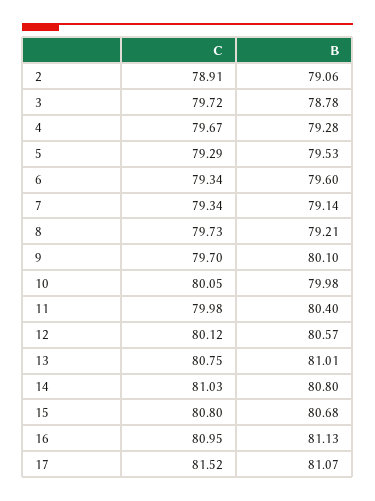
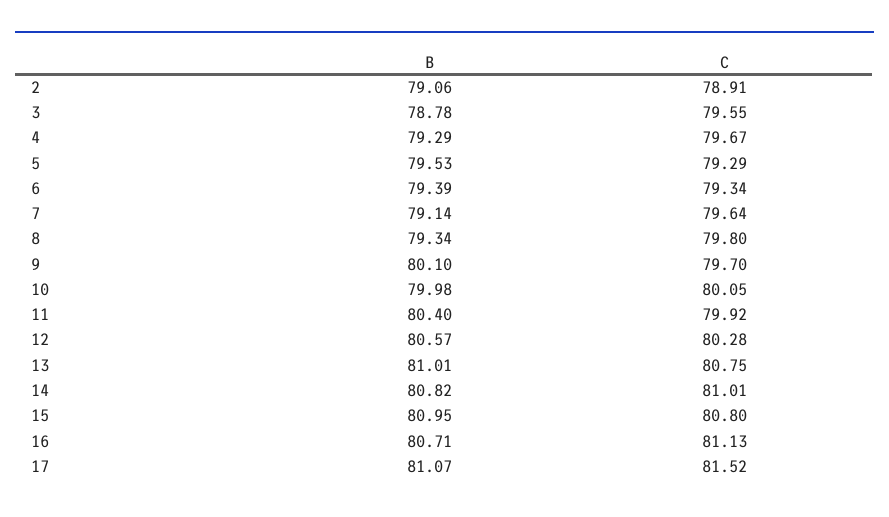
  {
    "C": {
      "2": 78.91,
-     "3": 79.72,
+     "3": 79.55,
      "4": 79.67,
      "5": 79.29,
      "6": 79.34,
-     "7": 79.34,
+     "7": 79.64,
-     "8": 79.73,
+     "8": 79.8,
      "9": 79.7,
      "10": 80.05,
-     "11": 79.98,
+     "11": 79.92,
-     "12": 80.12,
+     "12": 80.28,
      "13": 80.75,
-     "14": 81.03,
+     "14": 81.01,
      "15": 80.8,
-     "16": 80.95,
+     "16": 81.13,
      "17": 81.52
    },
    "B": {
      "2": 79.06,
      "3": 78.78,
-     "4": 79.28,
+     "4": 79.29,
      "5": 79.53,
-     "6": 79.6,
+     "6": 79.39,
      "7": 79.14,
-     "8": 79.21,
+     "8": 79.34,
      "9": 80.1,
      "10": 79.98,
      "11": 80.4,
      "12": 80.57,
      "13": 81.01,
-     "14": 80.8,
+     "14": 80.82,
-     "15": 80.68,
+     "15": 80.95,
-     "16": 81.13,
+     "16": 80.71,
      "17": 81.07
    }
  }

